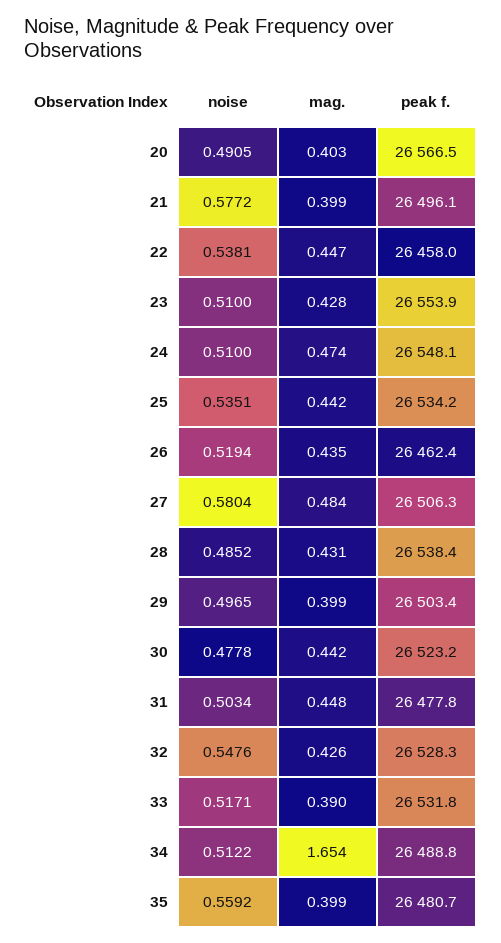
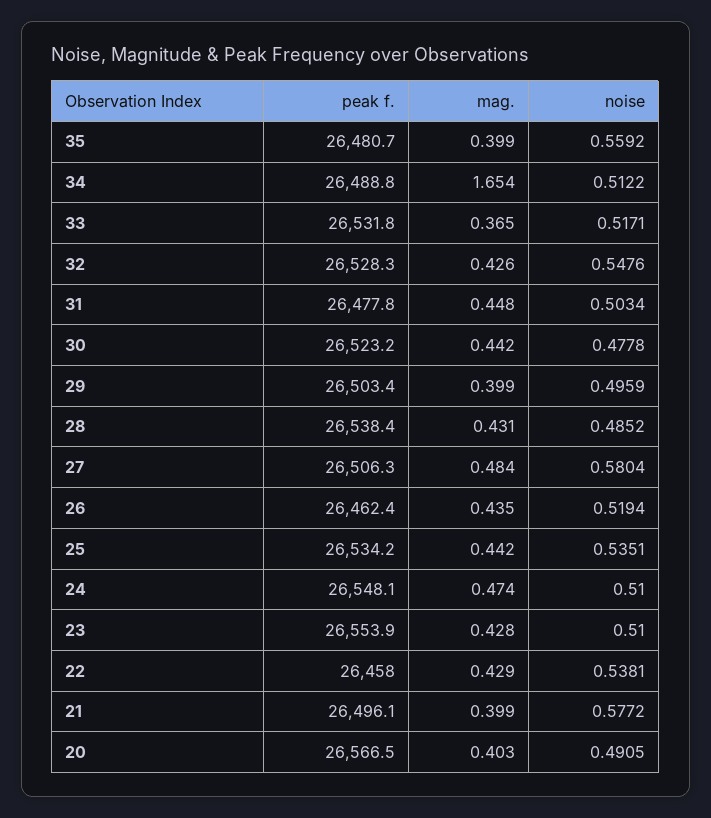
  {
    "noise": {
      "20": 0.4905,
      "21": 0.5772,
      "22": 0.5381,
      "23": 0.51,
      "24": 0.51,
      "25": 0.5351,
      "26": 0.5194,
      "27": 0.5804,
      "28": 0.4852,
-     "29": 0.4965,
+     "29": 0.4959,
      "30": 0.4778,
      "31": 0.5034,
      "32": 0.5476,
      "33": 0.5171,
      "34": 0.5122,
      "35": 0.5592
    },
    "mag.": {
      "20": 0.403,
      "21": 0.399,
-     "22": 0.447,
+     "22": 0.429,
      "23": 0.428,
      "24": 0.474,
      "25": 0.442,
      "26": 0.435,
      "27": 0.484,
      "28": 0.431,
      "29": 0.399,
      "30": 0.442,
      "31": 0.448,
      "32": 0.426,
-     "33": 0.39,
+     "33": 0.365,
      "34": 1.654,
      "35": 0.399
    },
    "peak f.": {
      "20": 26566.5,
      "21": 26496.1,
      "22": 26458,
      "23": 26553.9,
      "24": 26548.1,
      "25": 26534.2,
      "26": 26462.4,
      "27": 26506.3,
      "28": 26538.4,
      "29": 26503.4,
      "30": 26523.2,
      "31": 26477.8,
      "32": 26528.3,
      "33": 26531.8,
      "34": 26488.8,
      "35": 26480.7
    }
  }

